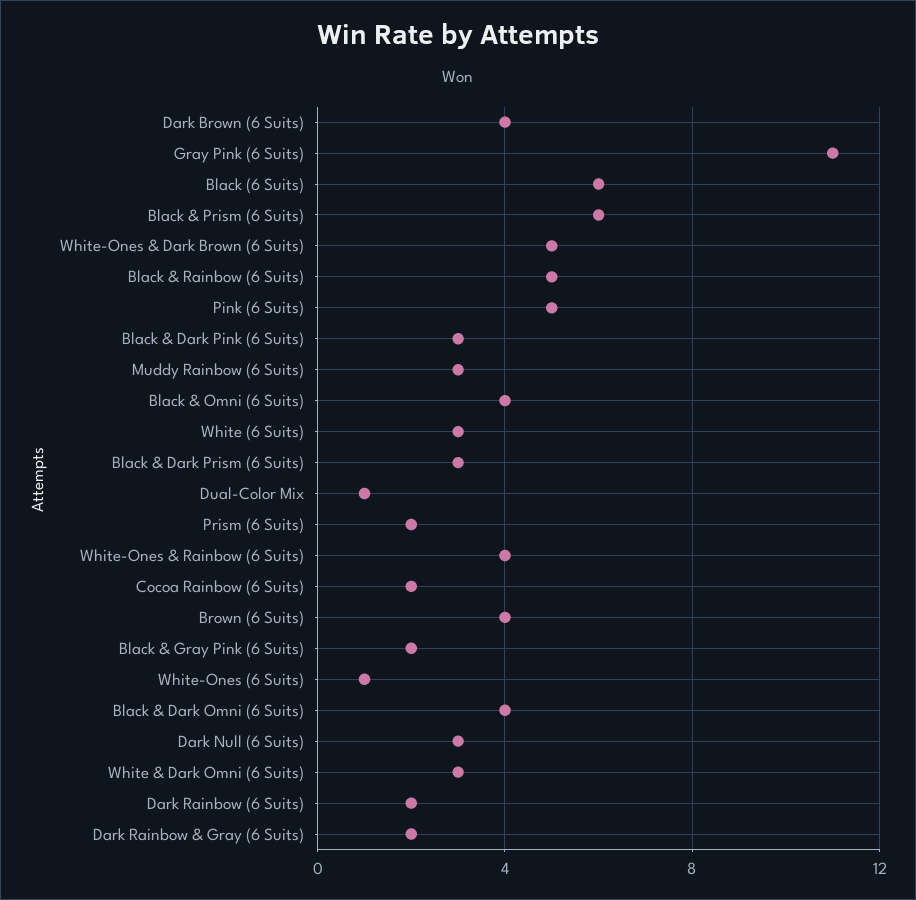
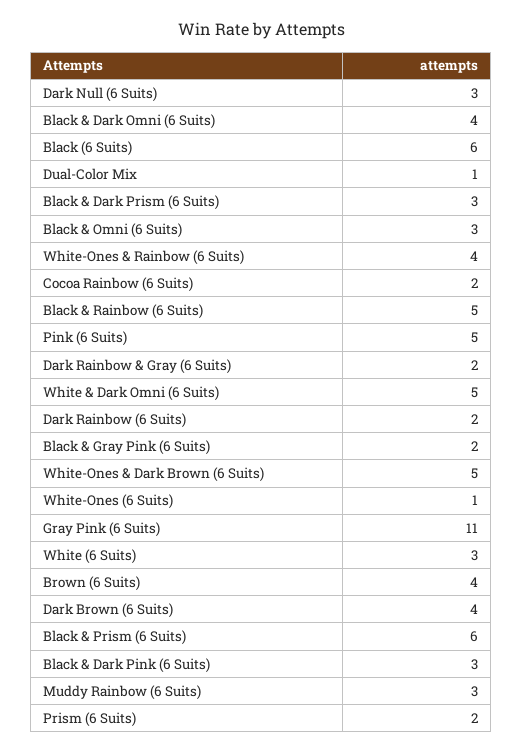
  {
    "Dark Brown (6 Suits)": 4,
    "Gray Pink (6 Suits)": 11,
    "Black (6 Suits)": 6,
    "Black & Prism (6 Suits)": 6,
    "White-Ones & Dark Brown (6 Suits)": 5,
    "Black & Rainbow (6 Suits)": 5,
    "Pink (6 Suits)": 5,
    "Black & Dark Pink (6 Suits)": 3,
    "Muddy Rainbow (6 Suits)": 3,
-   "Black & Omni (6 Suits)": 4,
+   "Black & Omni (6 Suits)": 3,
    "White (6 Suits)": 3,
    "Black & Dark Prism (6 Suits)": 3,
    "Dual-Color Mix": 1,
    "Prism (6 Suits)": 2,
    "White-Ones & Rainbow (6 Suits)": 4,
    "Cocoa Rainbow (6 Suits)": 2,
    "Brown (6 Suits)": 4,
    "Black & Gray Pink (6 Suits)": 2,
    "White-Ones (6 Suits)": 1,
    "Black & Dark Omni (6 Suits)": 4,
    "Dark Null (6 Suits)": 3,
-   "White & Dark Omni (6 Suits)": 3,
+   "White & Dark Omni (6 Suits)": 5,
    "Dark Rainbow (6 Suits)": 2,
    "Dark Rainbow & Gray (6 Suits)": 2
  }

